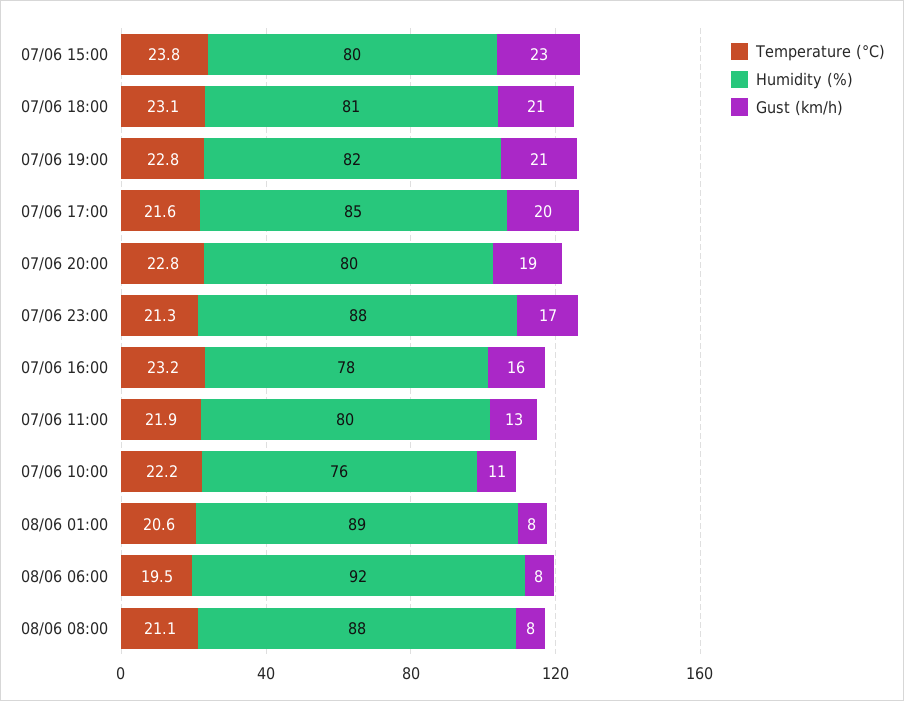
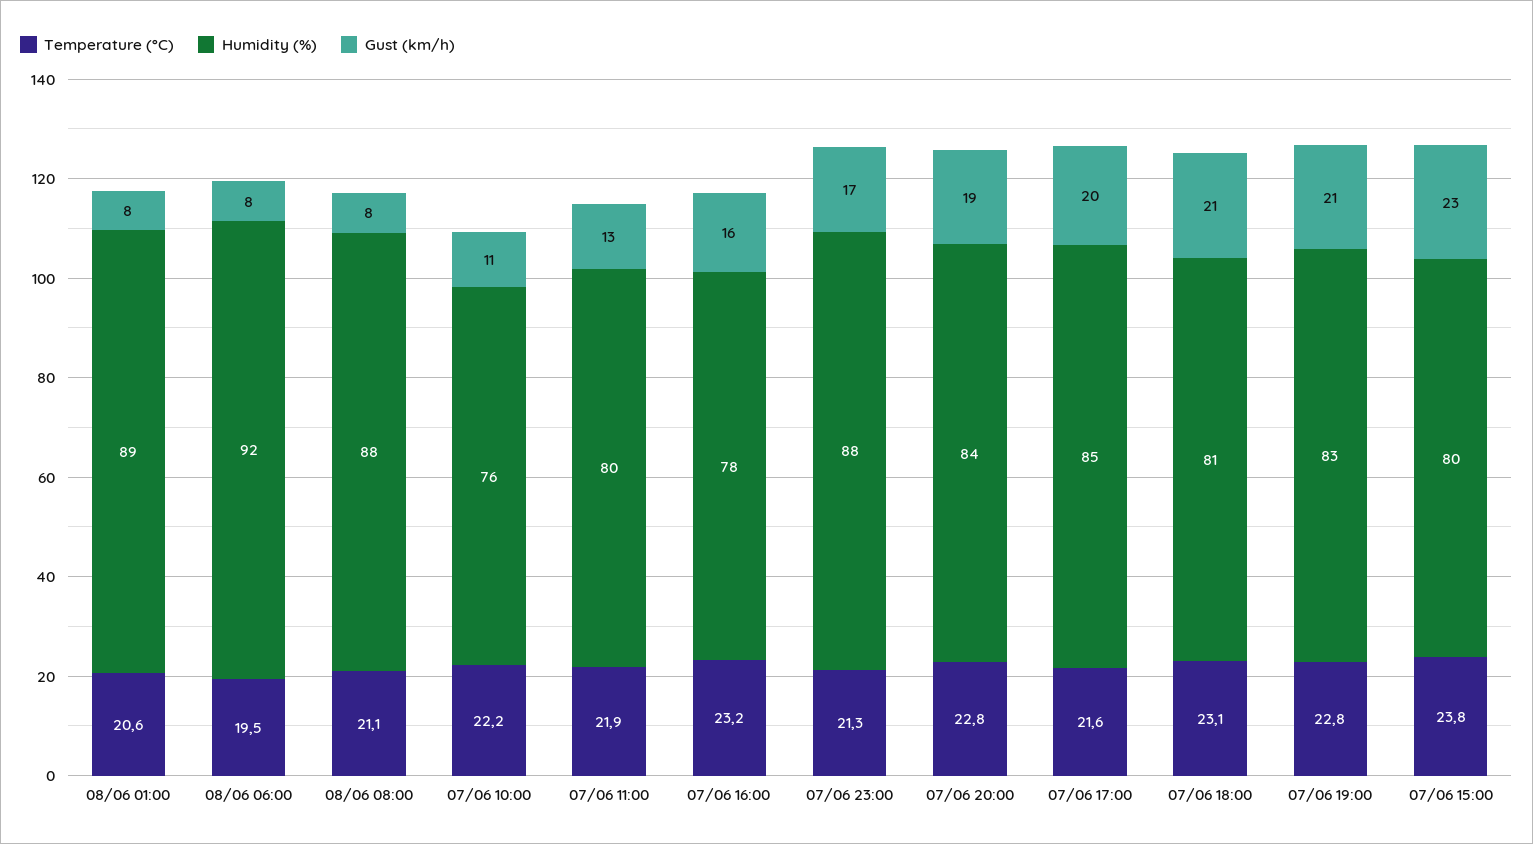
  {
    "Temperature (°C)": {
      "07/06 15:00": 23.8,
      "07/06 18:00": 23.1,
      "07/06 19:00": 22.8,
      "07/06 17:00": 21.6,
      "07/06 20:00": 22.8,
      "07/06 23:00": 21.3,
      "07/06 16:00": 23.2,
      "07/06 11:00": 21.9,
      "07/06 10:00": 22.2,
      "08/06 01:00": 20.6,
      "08/06 06:00": 19.5,
      "08/06 08:00": 21.1
    },
    "Humidity (%)": {
      "07/06 15:00": 80,
      "07/06 18:00": 81,
-     "07/06 19:00": 82,
+     "07/06 19:00": 83,
      "07/06 17:00": 85,
-     "07/06 20:00": 80,
+     "07/06 20:00": 84,
      "07/06 23:00": 88,
      "07/06 16:00": 78,
      "07/06 11:00": 80,
      "07/06 10:00": 76,
      "08/06 01:00": 89,
      "08/06 06:00": 92,
      "08/06 08:00": 88
    },
    "Gust (km/h)": {
      "07/06 15:00": 23,
      "07/06 18:00": 21,
      "07/06 19:00": 21,
      "07/06 17:00": 20,
      "07/06 20:00": 19,
      "07/06 23:00": 17,
      "07/06 16:00": 16,
      "07/06 11:00": 13,
      "07/06 10:00": 11,
      "08/06 01:00": 8,
      "08/06 06:00": 8,
      "08/06 08:00": 8
    }
  }

